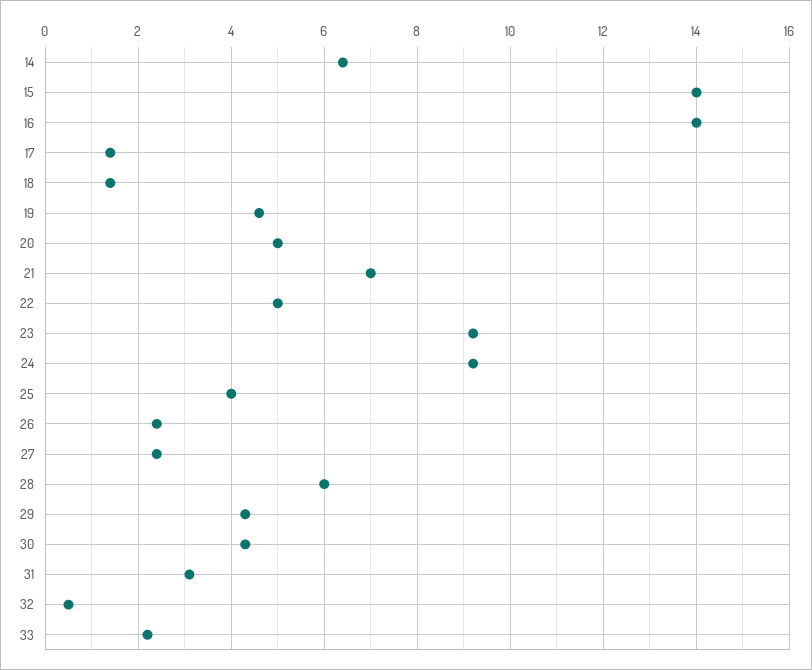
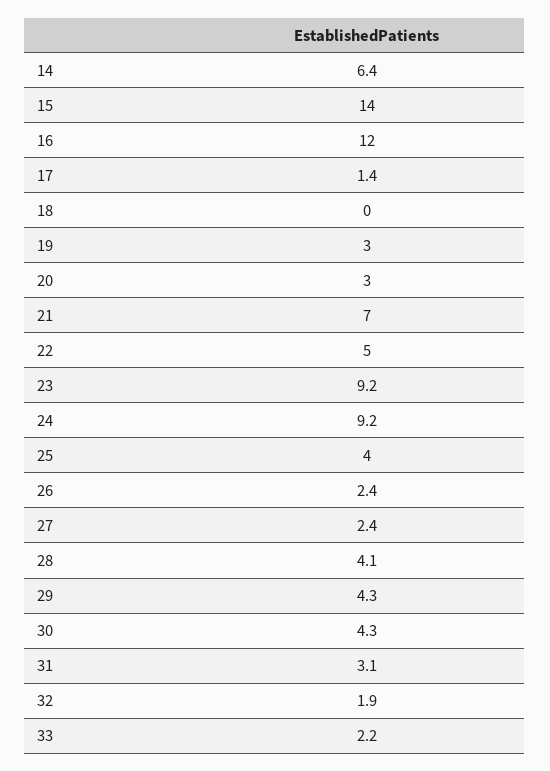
  {
    "14": 6.4,
    "15": 14,
-   "16": 14,
+   "16": 12,
    "17": 1.4,
-   "18": 1.5,
+   "18": 0,
-   "19": 4.5,
+   "19": 3,
-   "20": 5,
+   "20": 3,
    "21": 7,
    "22": 5,
    "23": 9.2,
    "24": 9.2,
    "25": 4,
    "26": 2.4,
    "27": 2.4,
-   "28": 6,
+   "28": 4.1,
    "29": 4.3,
    "30": 4.3,
    "31": 3.1,
-   "32": 0.5,
+   "32": 1.9,
    "33": 2.2
  }

